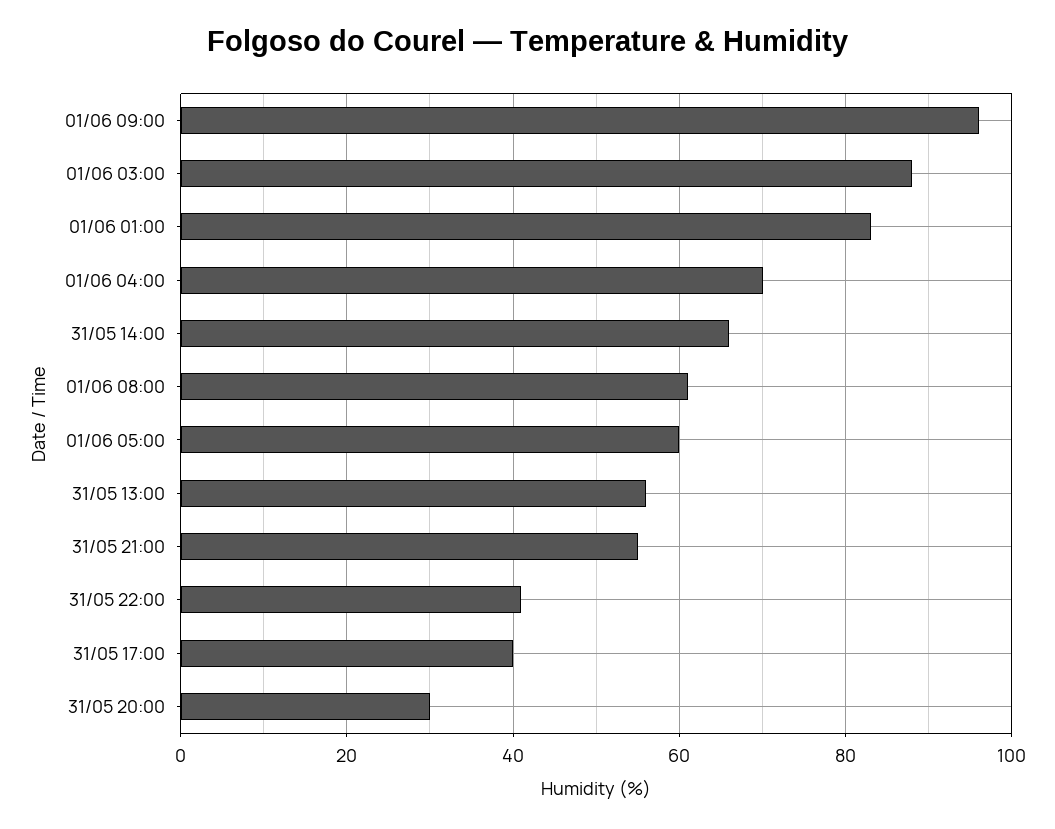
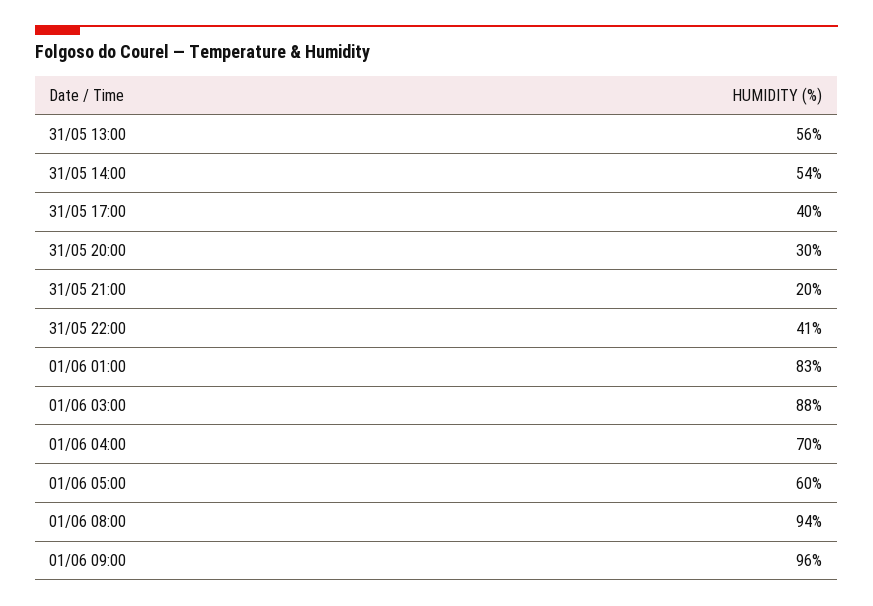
  {
    "01/06 09:00": 96,
    "01/06 03:00": 88,
    "01/06 01:00": 83,
    "01/06 04:00": 70,
-   "31/05 14:00": 65,
+   "31/05 14:00": 54,
-   "01/06 08:00": 60,
+   "01/06 08:00": 94,
    "01/06 05:00": 60,
    "31/05 13:00": 56,
-   "31/05 21:00": 55,
+   "31/05 21:00": 20,
    "31/05 22:00": 41,
    "31/05 17:00": 40,
    "31/05 20:00": 30
  }

